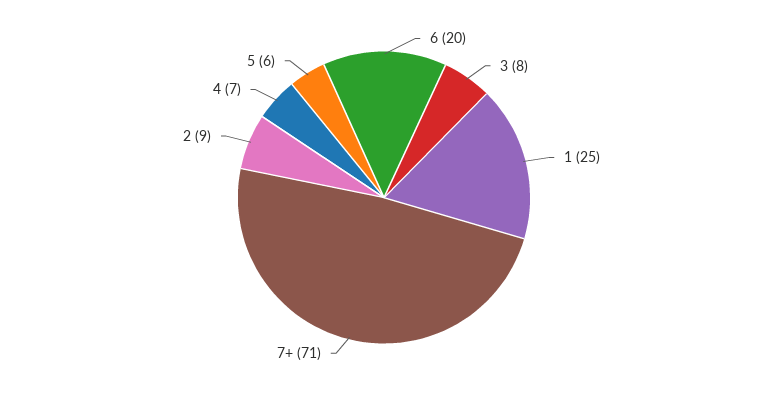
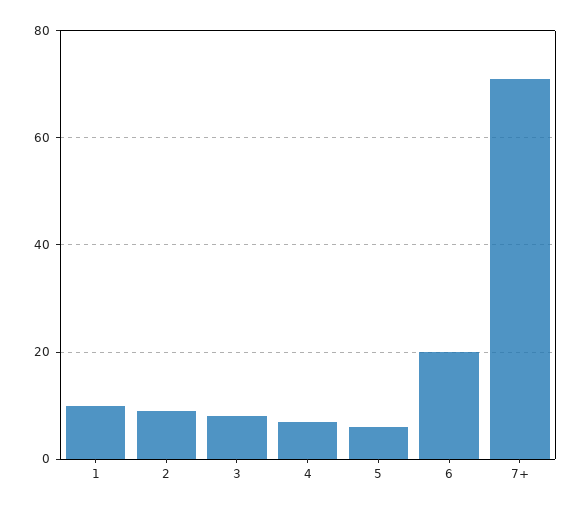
  {
    "6": 20,
    "3": 8,
-   "1": 25,
+   "1": 10,
    "7+": 71,
    "2": 9,
    "4": 7,
    "5": 6
  }

